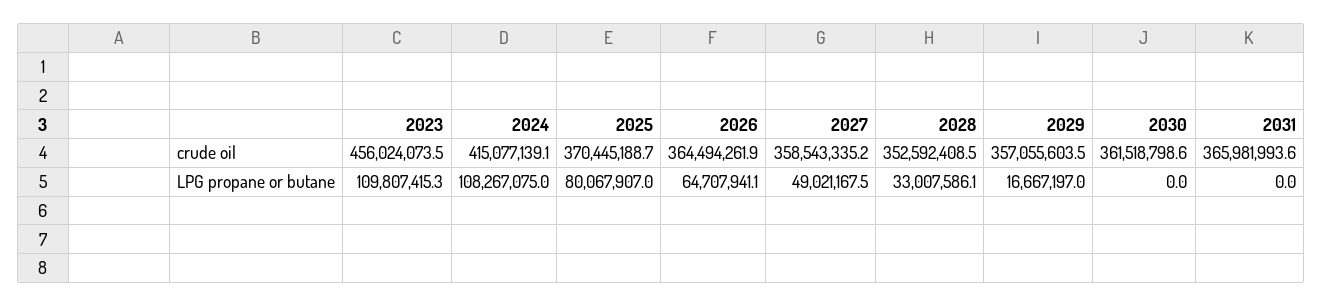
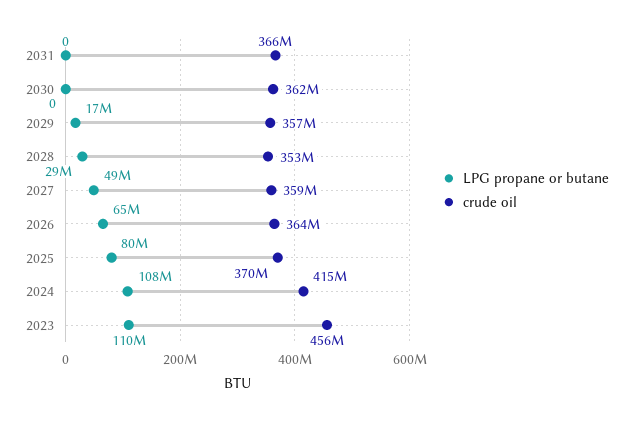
  {
    "crude oil": {
      "2023": 456024073.5,
      "2024": 415077139.1,
      "2025": 370445188.7,
      "2026": 364494261.9,
      "2027": 358543335.2,
      "2028": 352592408.5,
      "2029": 357055603.5,
      "2030": 361518798.6,
      "2031": 365981993.6
    },
    "LPG propane or butane": {
      "2023": 109807415.3,
      "2024": 108267075,
      "2025": 80067907,
      "2026": 64707941.1,
      "2027": 49021167.5,
-     "2028": 33007586.1,
+     "2028": 29000000,
      "2029": 16667197,
      "2030": 0,
      "2031": 0
    }
  }

